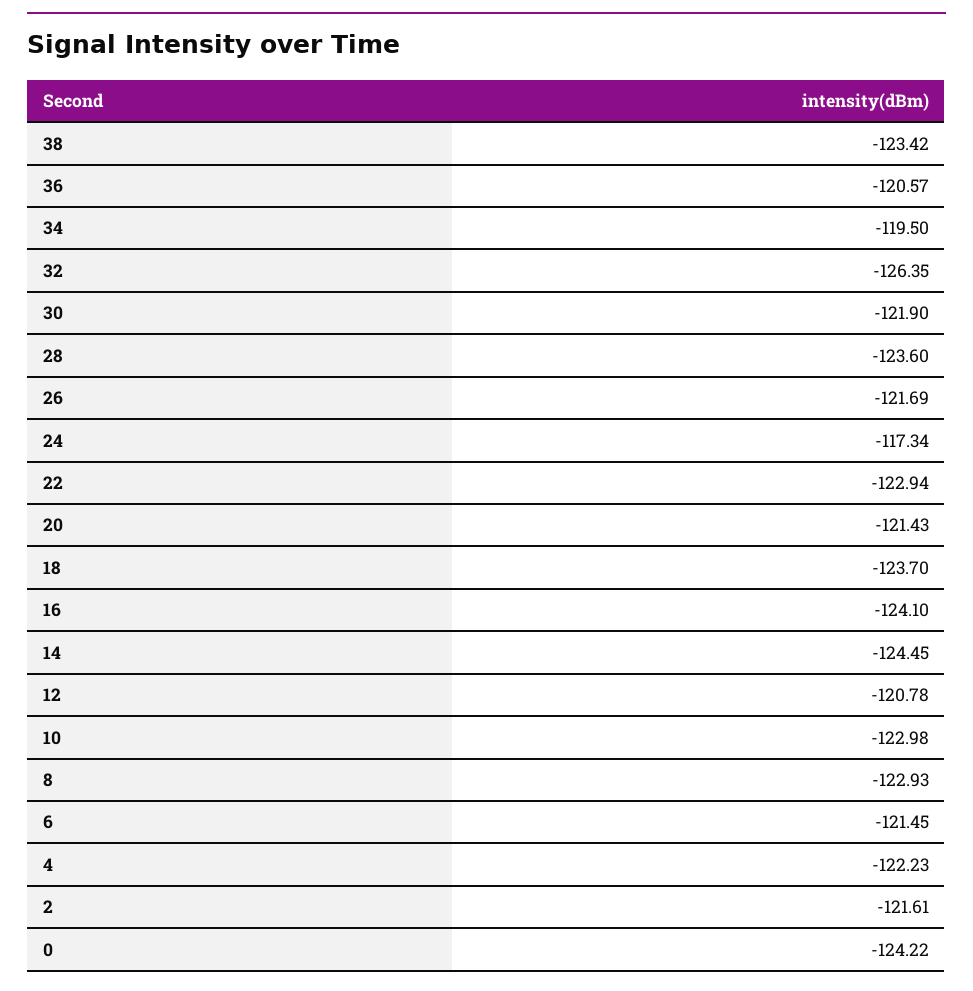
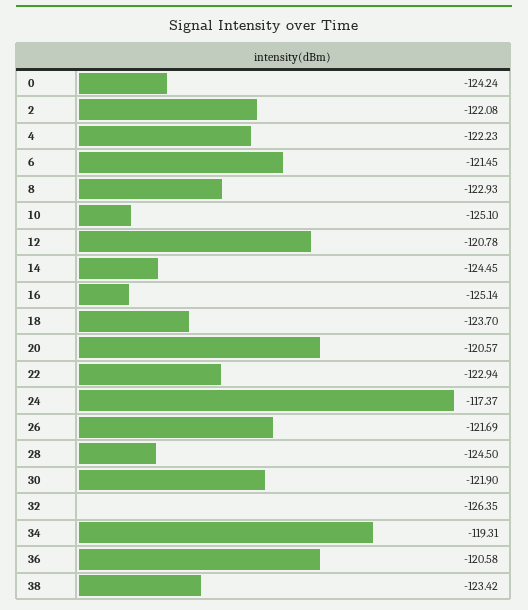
  {
    "38": -123.42,
-   "36": -120.57,
+   "36": -120.58,
-   "34": -119.5,
+   "34": -119.31,
    "32": -126.35,
    "30": -121.9,
-   "28": -123.6,
+   "28": -124.5,
    "26": -121.69,
-   "24": -117.34,
+   "24": -117.37,
    "22": -122.94,
-   "20": -121.43,
+   "20": -120.57,
    "18": -123.7,
-   "16": -124.1,
+   "16": -125.14,
    "14": -124.45,
    "12": -120.78,
-   "10": -122.98,
+   "10": -125.1,
    "8": -122.93,
    "6": -121.45,
    "4": -122.23,
-   "2": -121.61,
+   "2": -122.08,
-   "0": -124.22
+   "0": -124.24
  }

